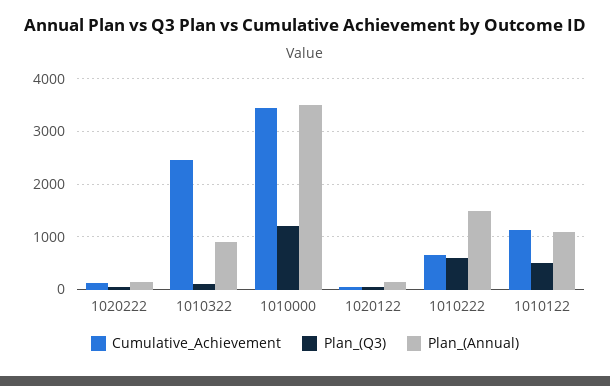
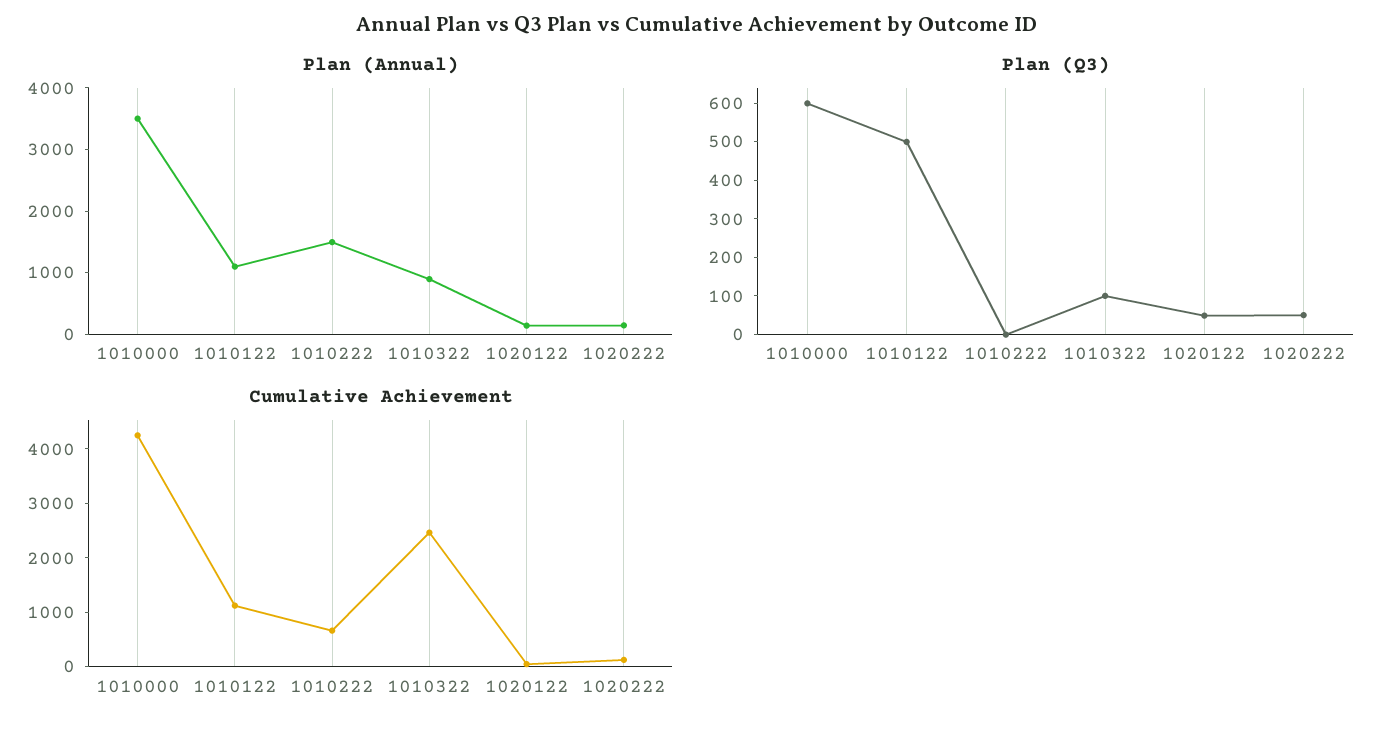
  {
    "Cumulative_Achievement": {
      "1020222": 200,
      "1010322": 2400,
-     "1010000": 3400,
+     "1010000": 4200,
      "1020122": 0,
      "1010222": 600,
      "1010122": 1200
    },
    "Plan_(Q3)": {
      "1020222": 50,
      "1010322": 100,
-     "1010000": 1200,
+     "1010000": 600,
      "1020122": 50,
-     "1010222": 600,
+     "1010222": 0,
      "1010122": 500
    },
    "Plan_(Annual)": {
      "1020222": 200,
      "1010322": 1000,
      "1010000": 3600,
      "1020122": 200,
      "1010222": 1600,
      "1010122": 1200
    }
  }

